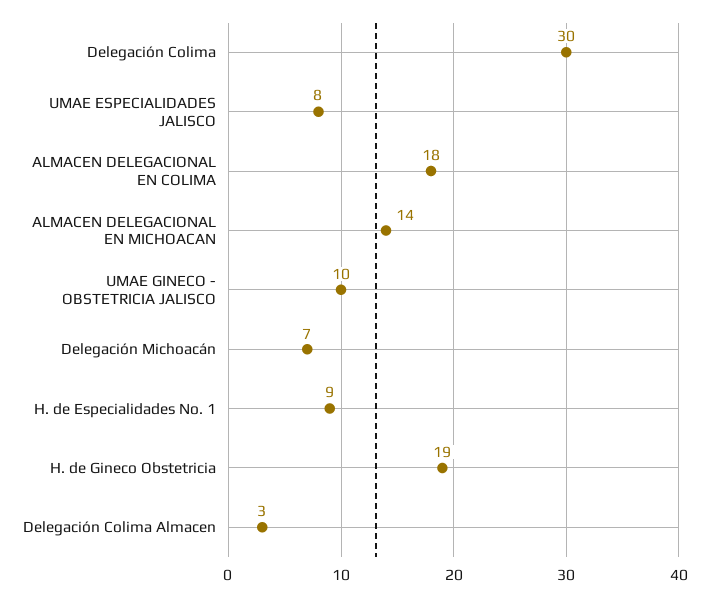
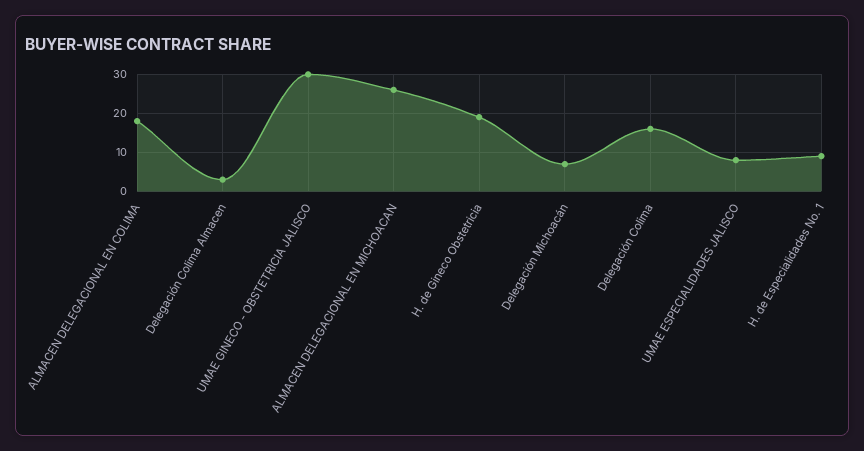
  {
-   "Delegación Colima": 30,
+   "Delegación Colima": 15,
    "UMAE ESPECIALIDADES JALISCO": 8,
    "ALMACEN DELEGACIONAL EN COLIMA": 18,
-   "ALMACEN DELEGACIONAL EN MICHOACAN": 14,
+   "ALMACEN DELEGACIONAL EN MICHOACAN": 25,
-   "UMAE GINECO - OBSTETRICIA JALISCO": 10,
+   "UMAE GINECO - OBSTETRICIA JALISCO": 30,
    "Delegación Michoacán": 7,
    "H. de Especialidades No. 1": 9,
    "H. de Gineco Obstetricia": 19,
    "Delegación Colima Almacen": 3
  }

